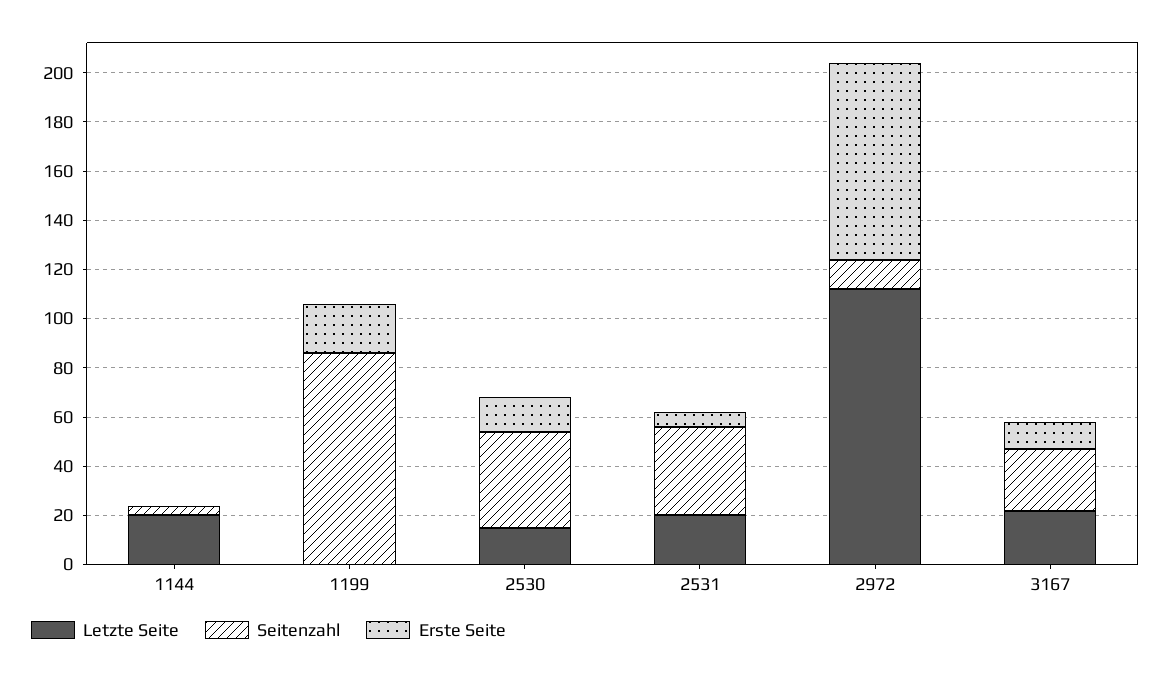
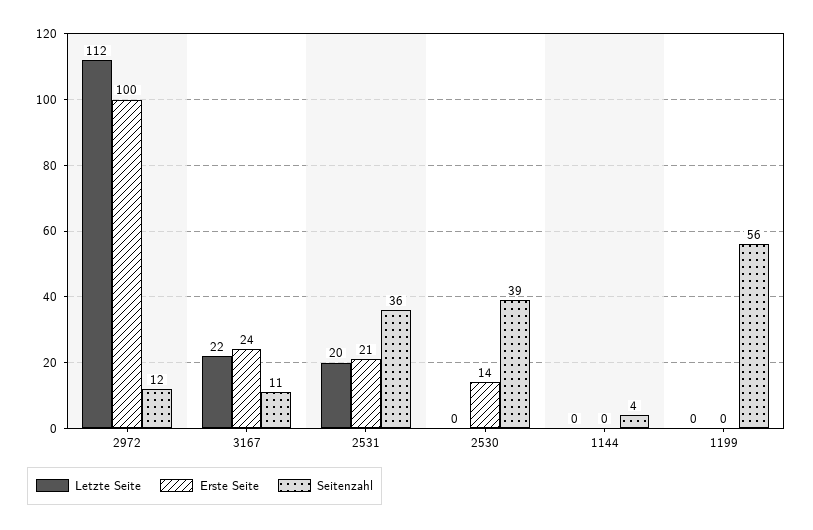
  {
    "Letzte Seite": {
-     "1144": 20,
+     "1144": 0,
      "1199": 0,
-     "2530": 15,
+     "2530": 0,
      "2531": 20,
      "2972": 112,
      "3167": 22
    },
    "Seitenzahl": {
      "1144": 4,
-     "1199": 85,
+     "1199": 56,
      "2530": 39,
      "2531": 36,
      "2972": 12,
-     "3167": 25
+     "3167": 11
    },
    "Erste Seite": {
      "1144": 0,
-     "1199": 20,
+     "1199": 0,
      "2530": 14,
-     "2531": 5,
+     "2531": 21,
-     "2972": 80,
+     "2972": 100,
-     "3167": 10
+     "3167": 24
    }
  }

